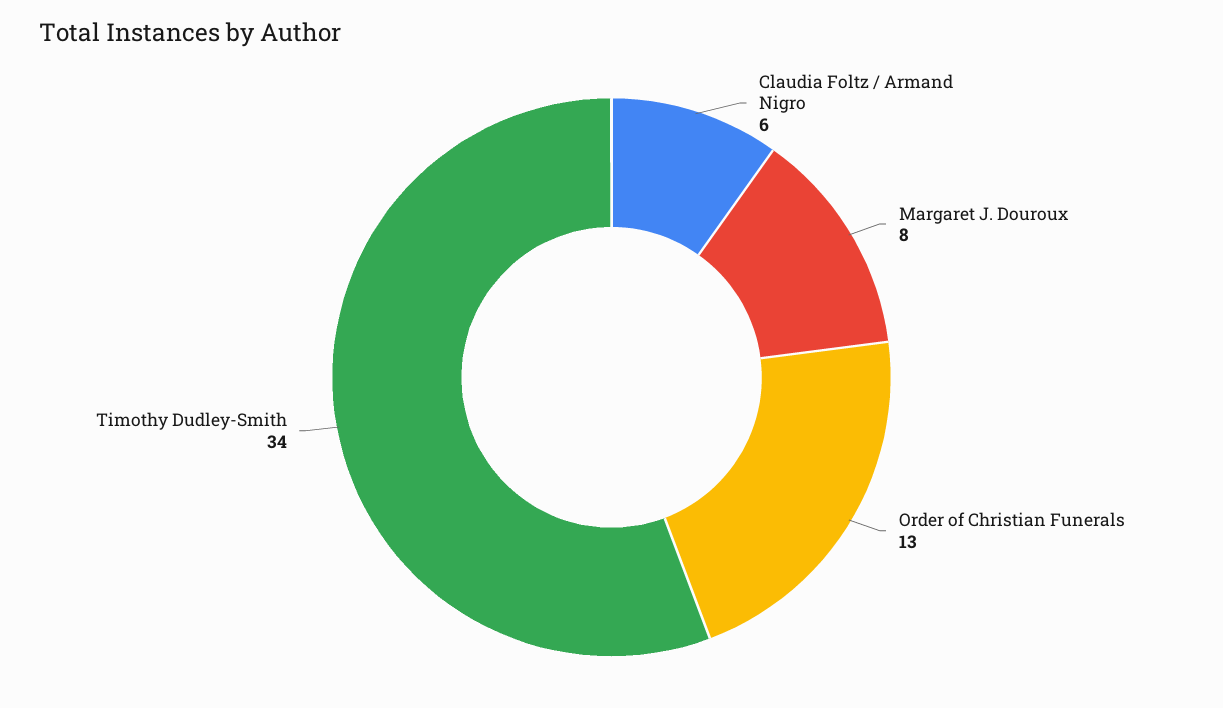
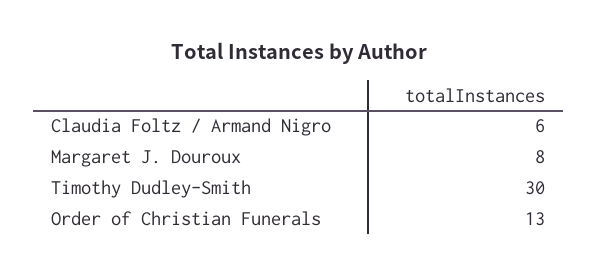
  {
    "Claudia Foltz / Armand Nigro": 6,
    "Margaret J. Douroux": 8,
    "Order of Christian Funerals": 13,
-   "Timothy Dudley-Smith": 34
+   "Timothy Dudley-Smith": 30
  }

